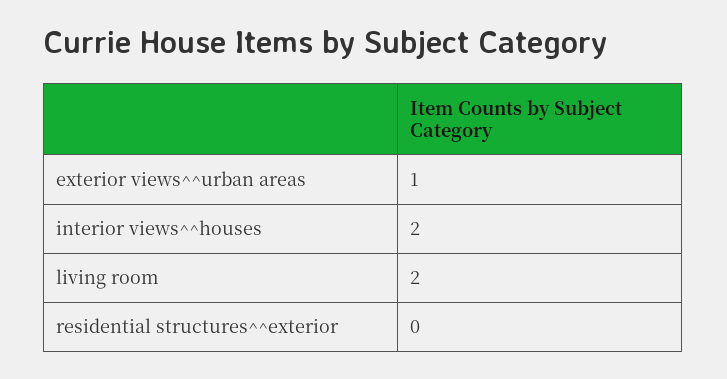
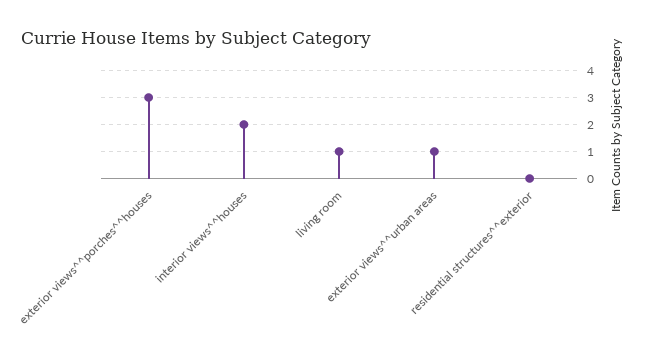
  {
    "exterior views^^urban areas": 1,
    "interior views^^houses": 2,
-   "living room": 2,
+   "living room": 1,
-   "residential structures^^exterior": 0
+   "residential structures^^exterior": 0,
+   "exterior views^^porches^^houses": 3
  }

